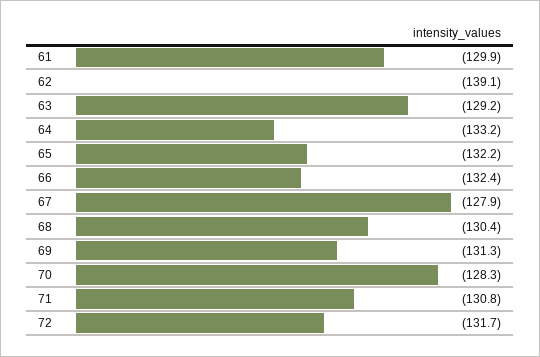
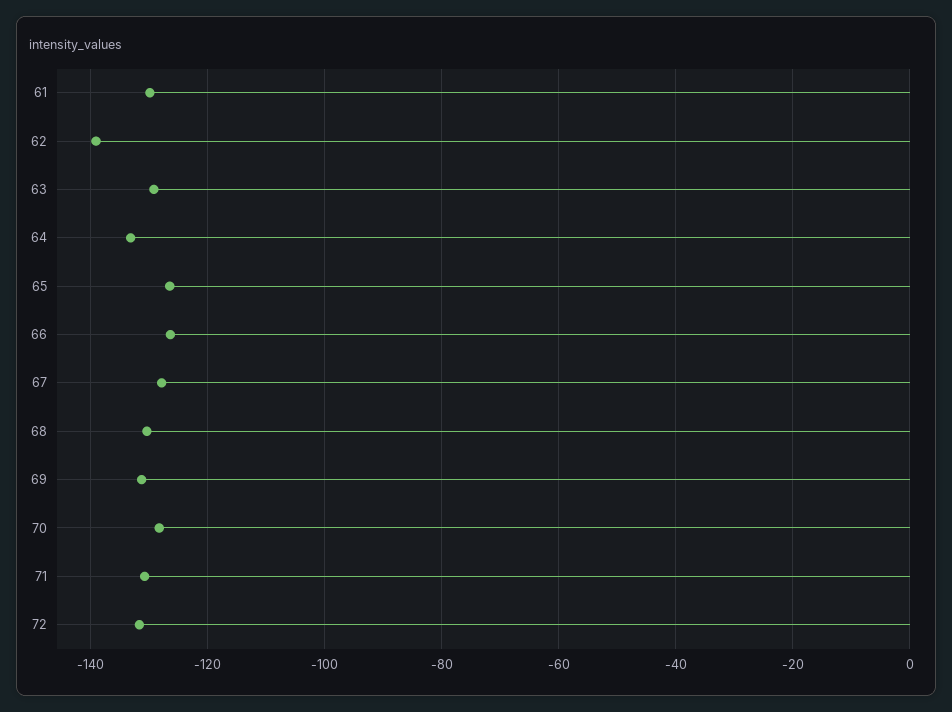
  {
    "61": -129.9,
    "62": -139.1,
    "63": -129.2,
    "64": -133.2,
-   "65": -132.2,
+   "65": -126,
-   "66": -132.4,
+   "66": -126,
    "67": -127.9,
    "68": -130.4,
    "69": -131.3,
    "70": -128.3,
    "71": -130.8,
    "72": -131.7
  }

